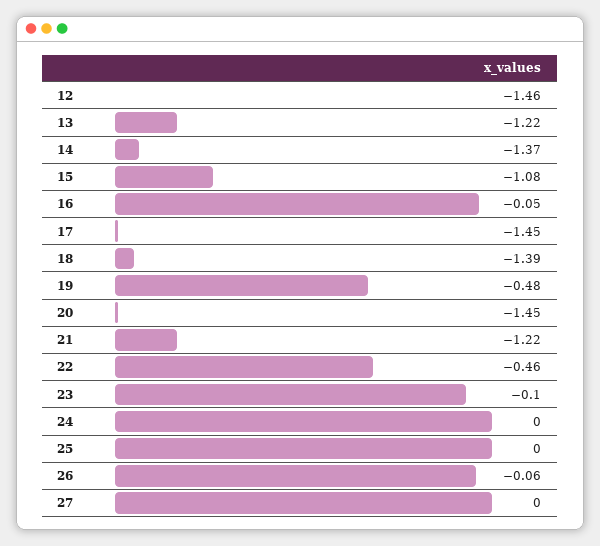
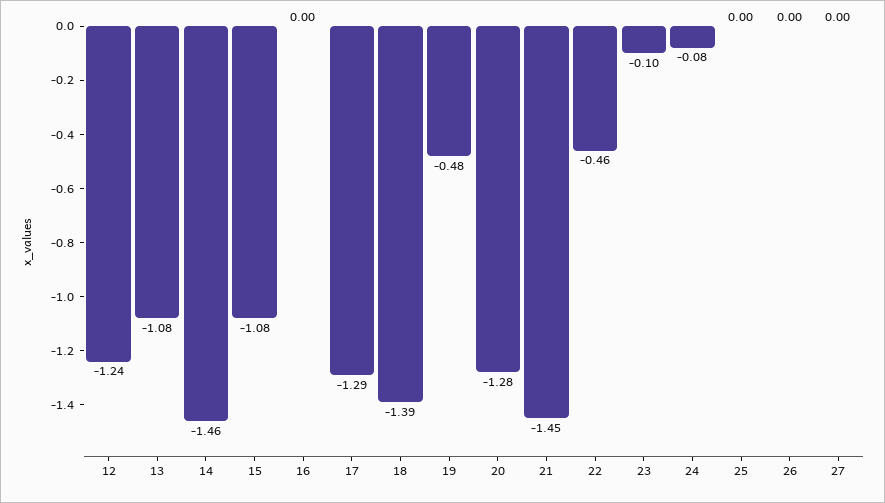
  {
-   "12": -1.46,
+   "12": -1.24,
-   "13": -1.22,
+   "13": -1.08,
-   "14": -1.37,
+   "14": -1.46,
    "15": -1.08,
-   "16": -0.05,
+   "16": 0,
-   "17": -1.45,
+   "17": -1.29,
    "18": -1.39,
    "19": -0.48,
-   "20": -1.45,
+   "20": -1.28,
-   "21": -1.22,
+   "21": -1.45,
    "22": -0.46,
    "23": -0.1,
-   "24": 0,
+   "24": -0.08,
    "25": 0,
-   "26": -0.06,
+   "26": 0,
    "27": 0
  }

